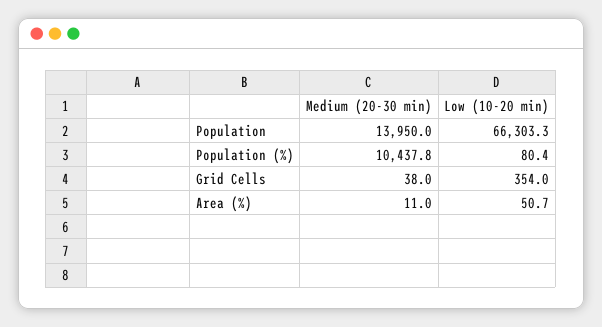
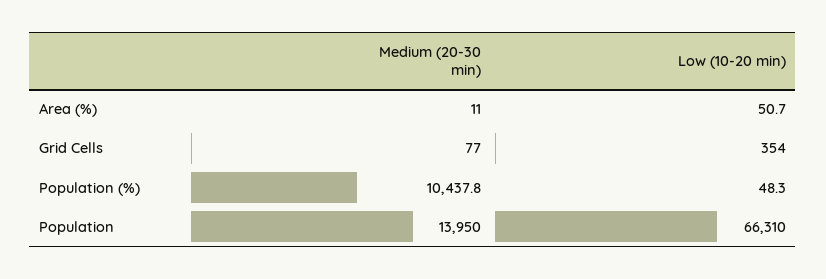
  {
    "Medium (20-30 min)": {
      "Population": 13950,
      "Population (%)": 10437.8,
-     "Grid Cells": 38,
+     "Grid Cells": 77,
      "Area (%)": 11
    },
    "Low (10-20 min)": {
-     "Population": 66303.3,
+     "Population": 66310,
-     "Population (%)": 80.4,
+     "Population (%)": 48.3,
      "Grid Cells": 354,
      "Area (%)": 50.7
    }
  }

